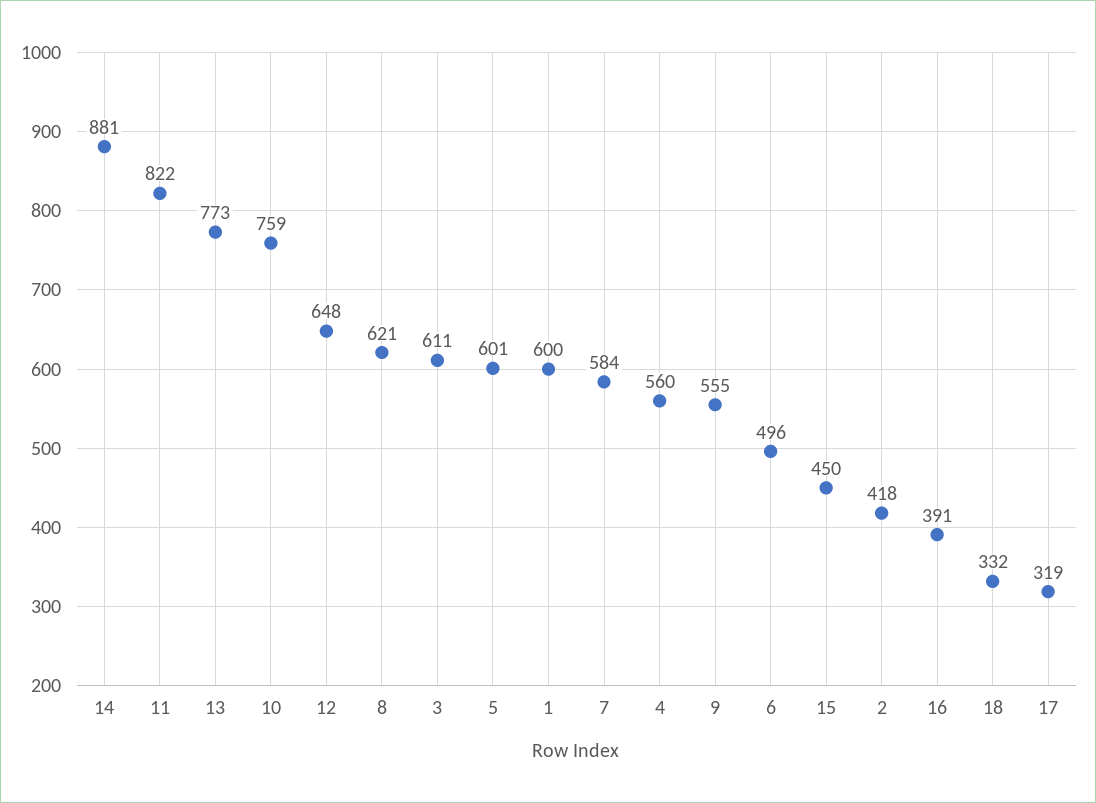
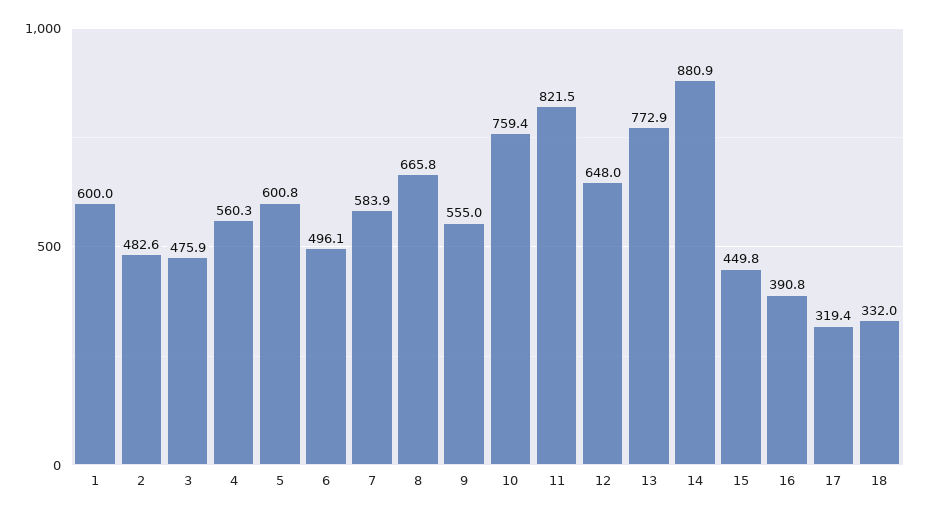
  {
    "14": 880.9,
    "11": 821.5,
    "13": 772.9,
    "10": 759.4,
    "12": 648,
-   "8": 621,
+   "8": 665.8,
-   "3": 611,
+   "3": 475.9,
    "5": 600.8,
    "1": 600,
    "7": 583.9,
    "4": 560.3,
    "9": 555,
    "6": 496.1,
    "15": 449.8,
-   "2": 418,
+   "2": 482.6,
    "16": 390.8,
    "18": 332,
    "17": 319.4
  }

